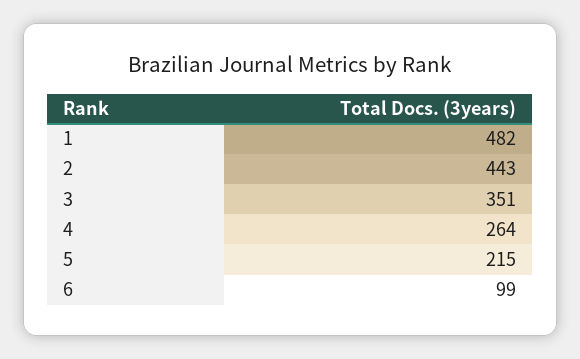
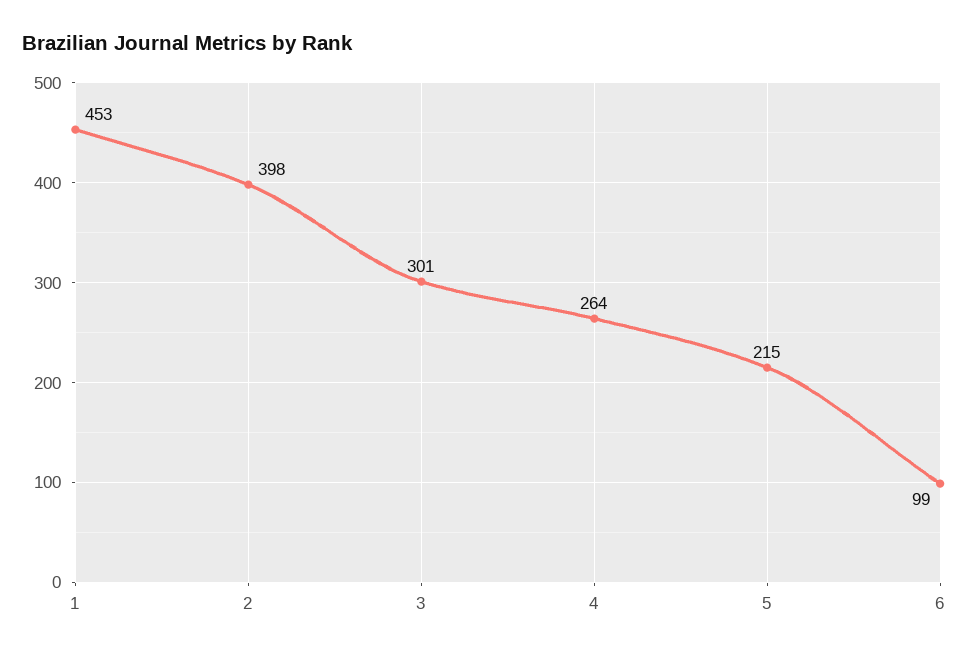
  {
-   "1": 482,
+   "1": 453,
-   "2": 443,
+   "2": 398,
-   "3": 351,
+   "3": 301,
    "4": 264,
    "5": 215,
    "6": 99
  }

